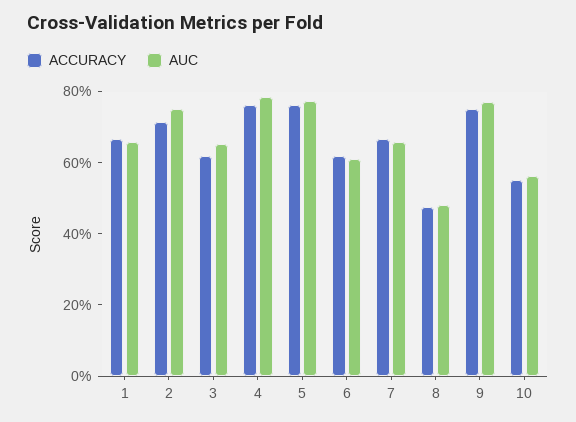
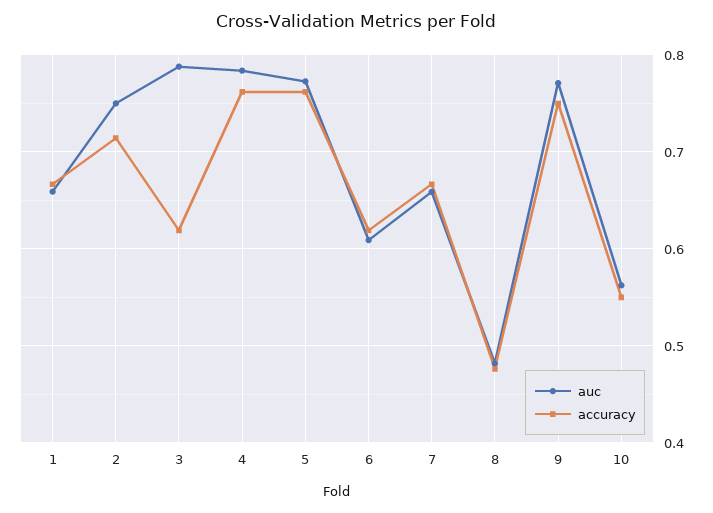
  {
    "ACCURACY": {
      "1": 0.67,
      "2": 0.71,
      "3": 0.62,
      "4": 0.76,
      "5": 0.76,
      "6": 0.62,
      "7": 0.67,
      "8": 0.48,
      "9": 0.75,
      "10": 0.55
    },
    "AUC": {
      "1": 0.66,
      "2": 0.75,
-     "3": 0.65,
+     "3": 0.79,
      "4": 0.78,
      "5": 0.77,
      "6": 0.61,
      "7": 0.66,
      "8": 0.48,
      "9": 0.77,
      "10": 0.56
    }
  }

